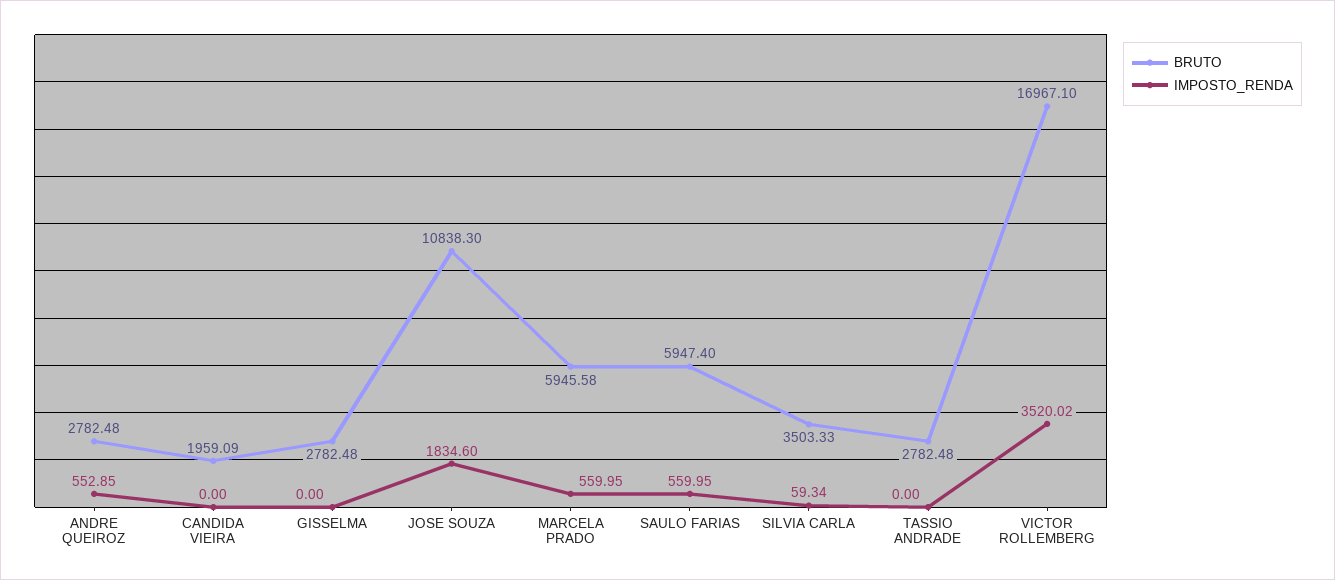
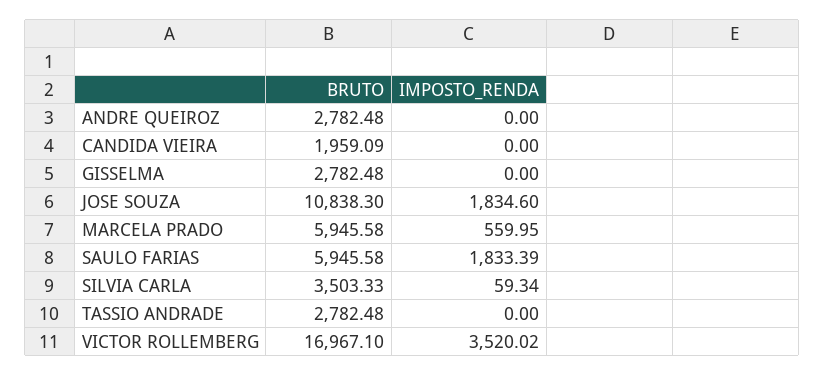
  {
    "BRUTO": {
      "ANDRE QUEIROZ": 2782.48,
      "CANDIDA VIEIRA": 1959.09,
      "GISSELMA": 2782.48,
      "JOSE SOUZA": 10838.3,
      "MARCELA PRADO": 5945.58,
-     "SAULO FARIAS": 5947.4,
+     "SAULO FARIAS": 5945.58,
      "SILVIA CARLA": 3503.33,
      "TASSIO ANDRADE": 2782.48,
      "VICTOR ROLLEMBERG": 16967.1
    },
    "IMPOSTO_RENDA": {
-     "ANDRE QUEIROZ": 552.85,
+     "ANDRE QUEIROZ": 0,
      "CANDIDA VIEIRA": 0,
      "GISSELMA": 0,
      "JOSE SOUZA": 1834.6,
      "MARCELA PRADO": 559.95,
-     "SAULO FARIAS": 559.95,
+     "SAULO FARIAS": 1833.39,
      "SILVIA CARLA": 59.34,
      "TASSIO ANDRADE": 0,
      "VICTOR ROLLEMBERG": 3520.02
    }
  }

